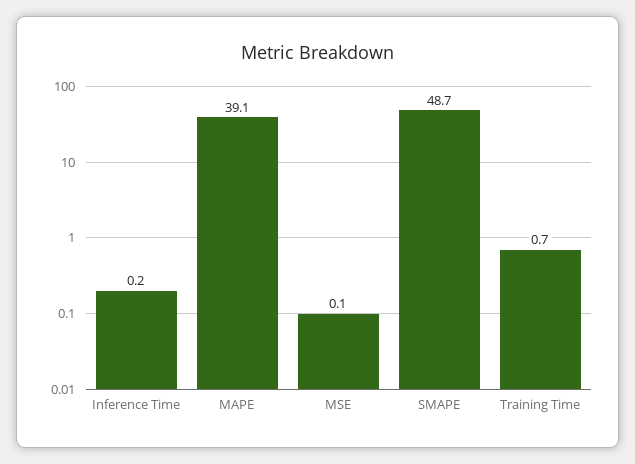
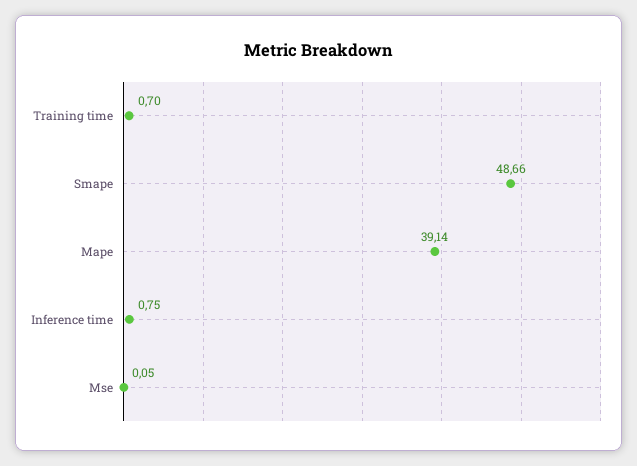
  {
-   "Inference Time": 0.2,
+   "Inference Time": 0.75,
    "MAPE": 39.14,
    "MSE": 0.05,
    "SMAPE": 48.66,
    "Training Time": 0.7
  }

